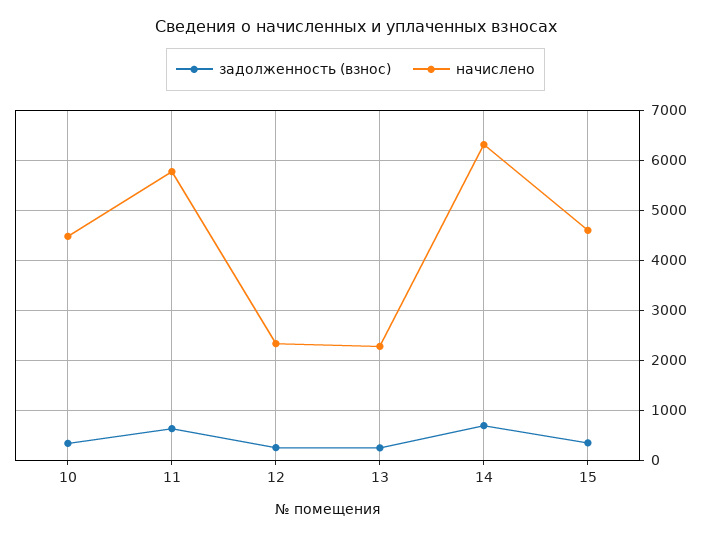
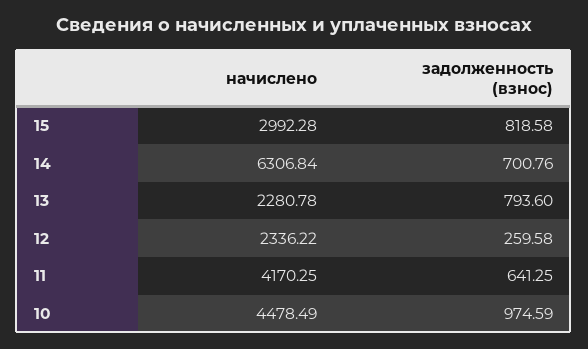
  {
    "задолженность (взнос)": {
-     "10": 400,
+     "10": 974.59,
      "11": 641.25,
      "12": 259.58,
-     "13": 200,
+     "13": 793.6,
      "14": 700.76,
-     "15": 400
+     "15": 818.58
    },
    "начислено": {
      "10": 4478.49,
-     "11": 5800,
+     "11": 4170.25,
      "12": 2336.22,
      "13": 2280.78,
      "14": 6306.84,
-     "15": 4600
+     "15": 2992.28
    }
  }

